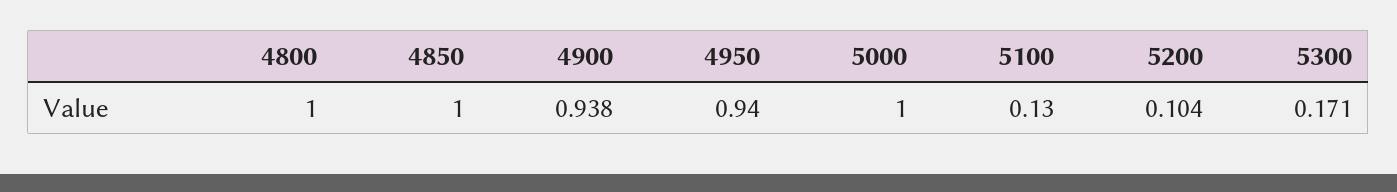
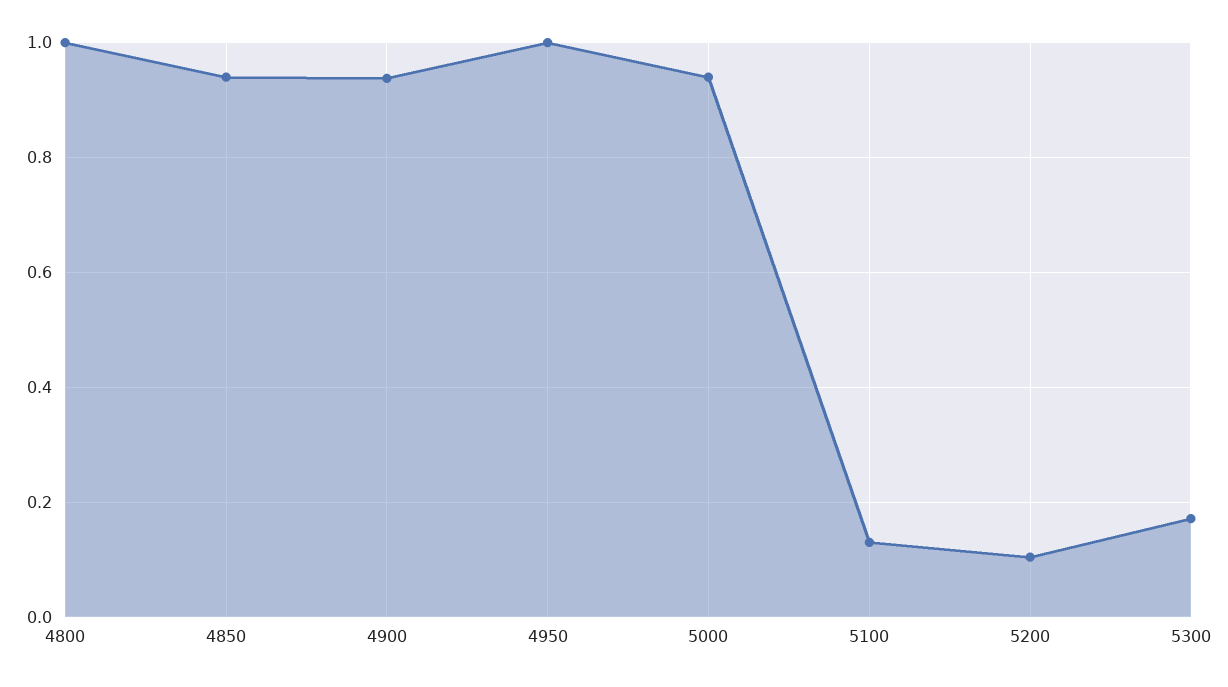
  {
    "4800": 1,
-   "4850": 1,
+   "4850": 0.94,
    "4900": 0.938,
-   "4950": 0.94,
+   "4950": 1,
-   "5000": 1,
+   "5000": 0.94,
    "5100": 0.13,
    "5200": 0.104,
    "5300": 0.171
  }

